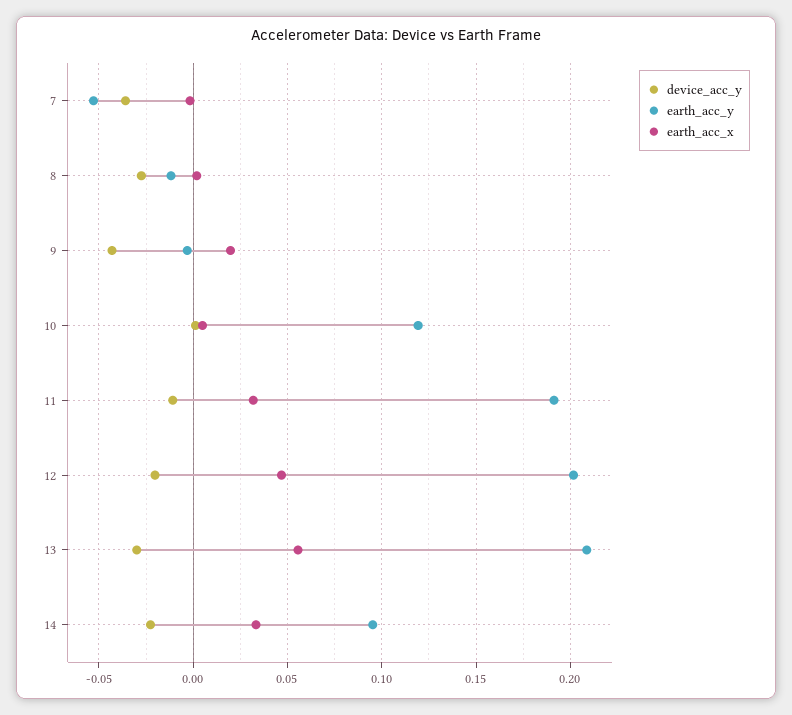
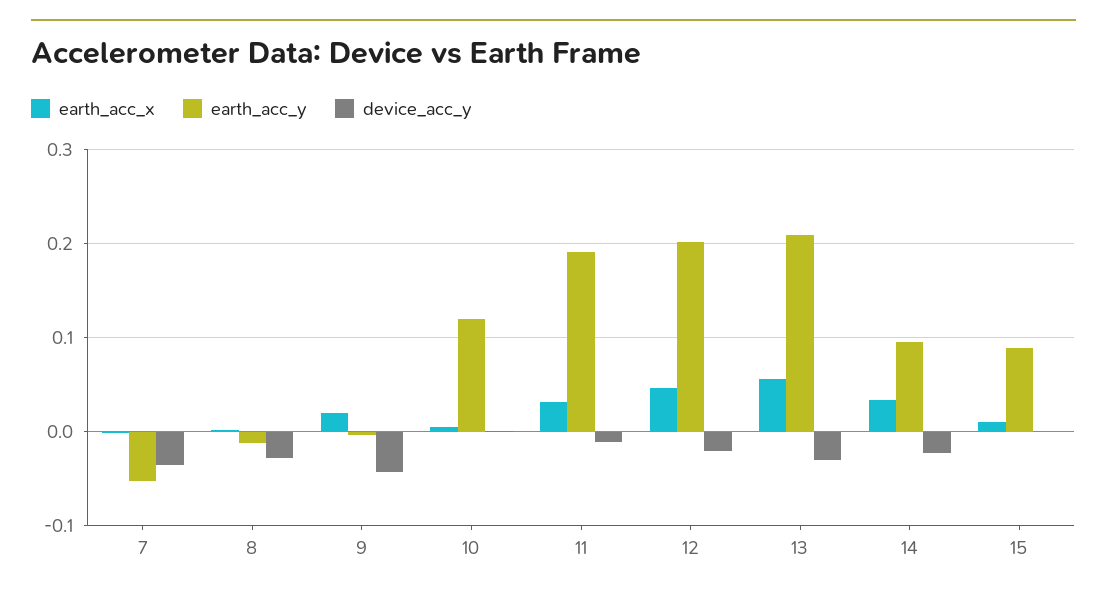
  {
    "device_acc_y": {
      "7": -0.035,
      "8": -0.03,
      "9": -0.045,
      "10": 0,
      "11": -0.01,
      "12": -0.02,
      "13": -0.03,
-     "14": -0.025
+     "14": -0.025,
+     "15": 0
    },
    "earth_acc_y": {
      "7": -0.055,
      "8": -0.01,
      "9": -0.005,
      "10": 0.12,
      "11": 0.19,
      "12": 0.2,
      "13": 0.21,
-     "14": 0.095
+     "14": 0.095,
+     "15": 0.09
    },
    "earth_acc_x": {
      "7": 0,
      "8": 0,
      "9": 0.02,
      "10": 0.005,
      "11": 0.03,
      "12": 0.045,
      "13": 0.055,
-     "14": 0.035
+     "14": 0.035,
+     "15": 0.01
    }
  }

